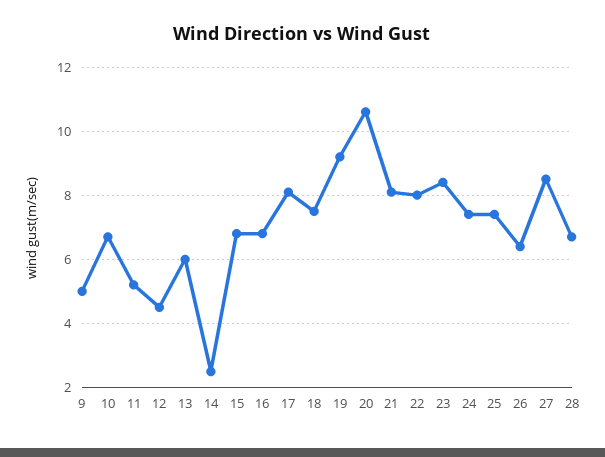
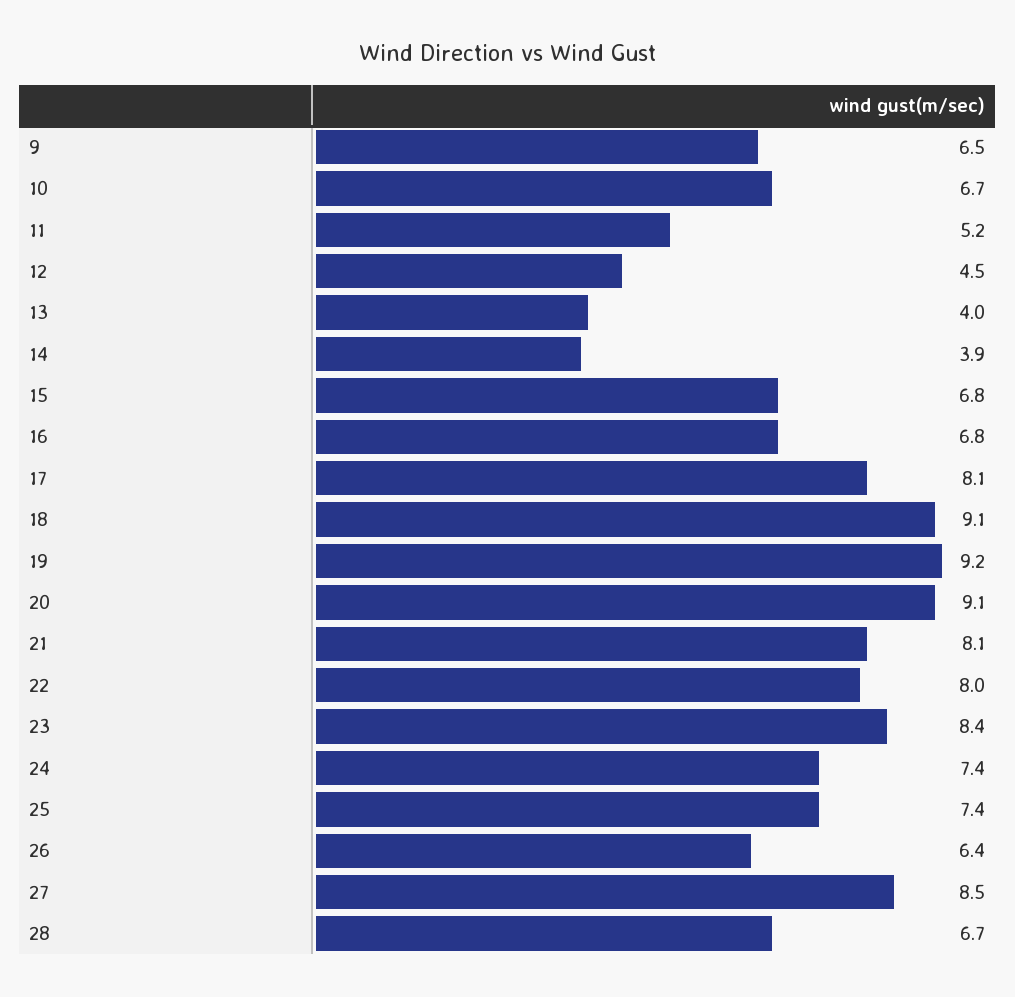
  {
-   "9": 5,
+   "9": 6.5,
    "10": 6.7,
    "11": 5.2,
    "12": 4.5,
-   "13": 6,
+   "13": 4,
-   "14": 2.5,
+   "14": 3.9,
    "15": 6.8,
    "16": 6.8,
    "17": 8.1,
-   "18": 7.5,
+   "18": 9.1,
    "19": 9.2,
-   "20": 10.5,
+   "20": 9.1,
    "21": 8.1,
    "22": 8,
    "23": 8.4,
    "24": 7.4,
    "25": 7.4,
    "26": 6.4,
    "27": 8.5,
    "28": 6.7
  }

